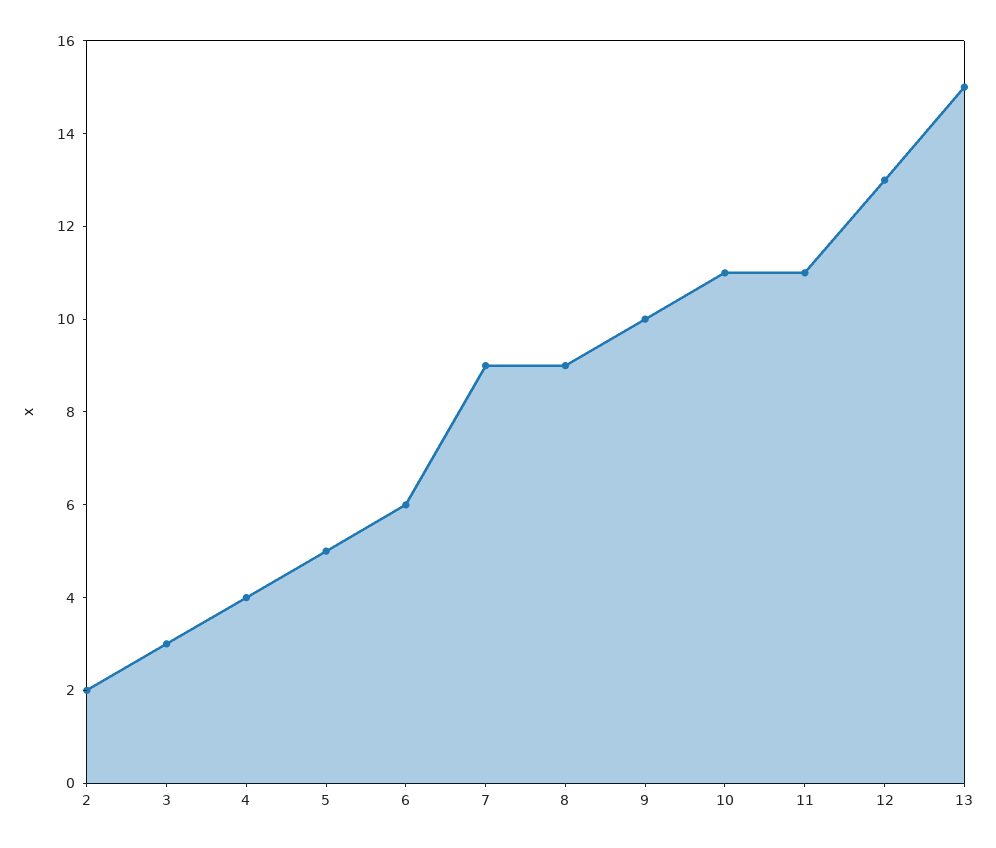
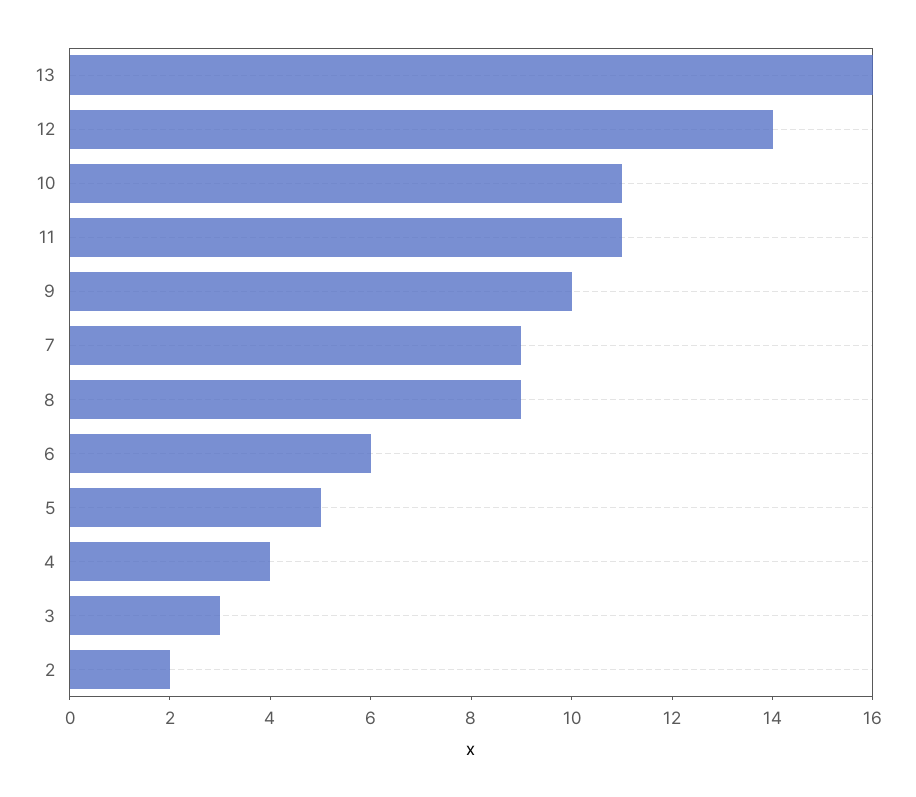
  {
    "2": 2,
    "3": 3,
    "4": 4,
    "5": 5,
    "6": 6,
    "7": 9,
    "8": 9,
    "9": 10,
    "10": 11,
    "11": 11,
-   "12": 13,
+   "12": 14,
-   "13": 15
+   "13": 16
  }

